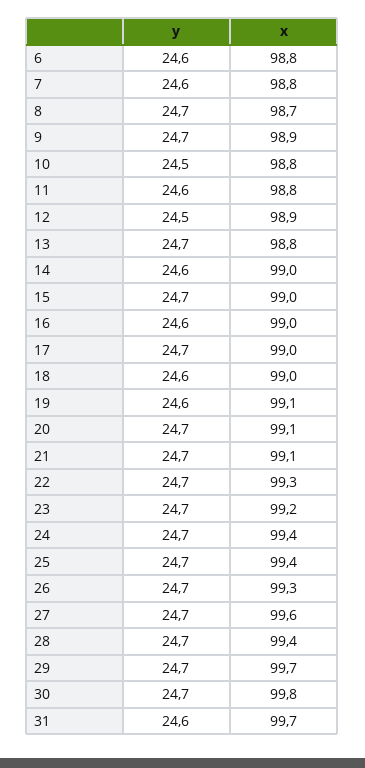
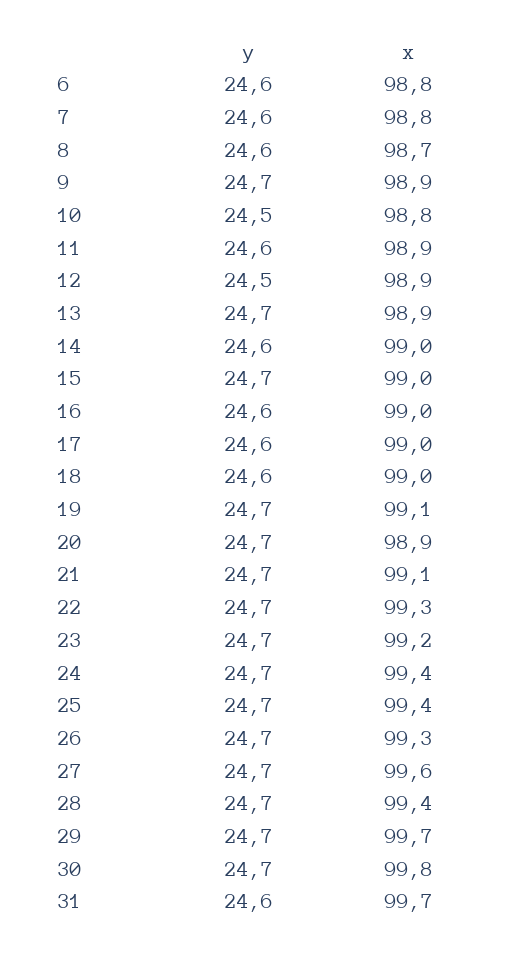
  {
    "y": {
      "6": 24.6,
      "7": 24.6,
-     "8": 24.7,
+     "8": 24.6,
      "9": 24.7,
      "10": 24.5,
      "11": 24.6,
      "12": 24.5,
      "13": 24.7,
      "14": 24.6,
      "15": 24.7,
      "16": 24.6,
-     "17": 24.7,
+     "17": 24.6,
      "18": 24.6,
-     "19": 24.6,
+     "19": 24.7,
      "20": 24.7,
      "21": 24.7,
      "22": 24.7,
      "23": 24.7,
      "24": 24.7,
      "25": 24.7,
      "26": 24.7,
      "27": 24.7,
      "28": 24.7,
      "29": 24.7,
      "30": 24.7,
      "31": 24.6
    },
    "x": {
      "6": 98.8,
      "7": 98.8,
      "8": 98.7,
      "9": 98.9,
      "10": 98.8,
-     "11": 98.8,
+     "11": 98.9,
      "12": 98.9,
-     "13": 98.8,
+     "13": 98.9,
      "14": 99,
      "15": 99,
      "16": 99,
      "17": 99,
      "18": 99,
      "19": 99.1,
-     "20": 99.1,
+     "20": 98.9,
      "21": 99.1,
      "22": 99.3,
      "23": 99.2,
      "24": 99.4,
      "25": 99.4,
      "26": 99.3,
      "27": 99.6,
      "28": 99.4,
      "29": 99.7,
      "30": 99.8,
      "31": 99.7
    }
  }

